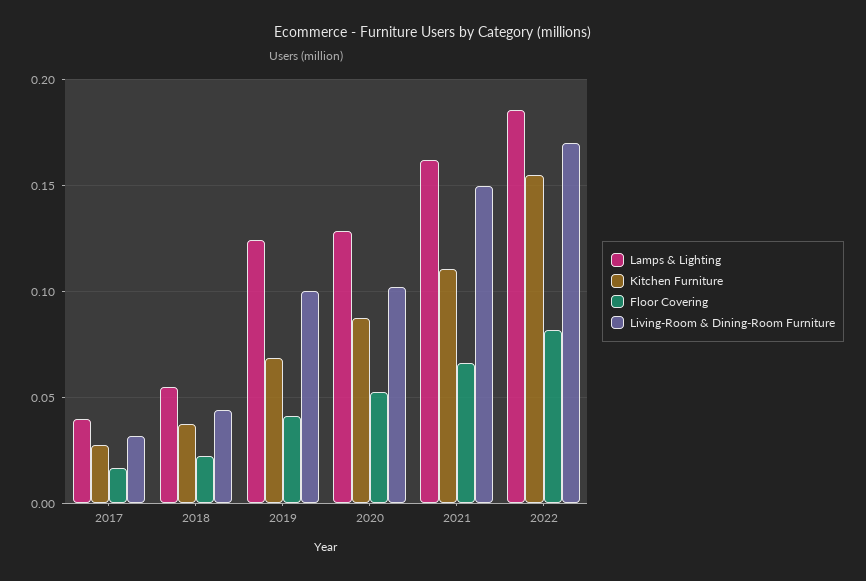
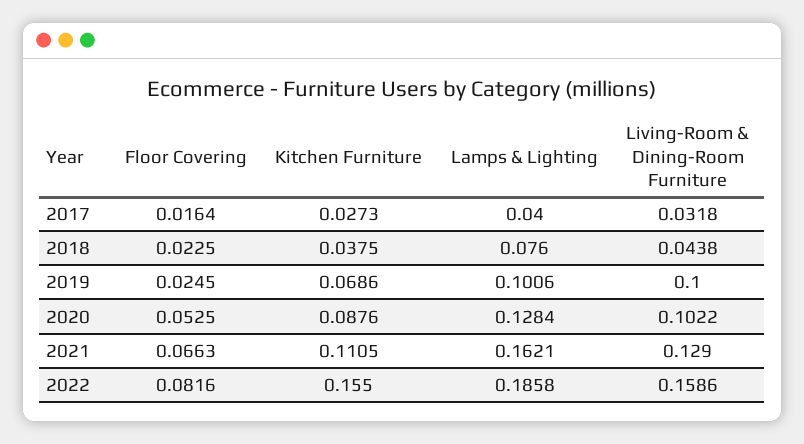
  {
    "Lamps & Lighting": {
      "2017": 0.04,
-     "2018": 0.055,
+     "2018": 0.076,
-     "2019": 0.125,
+     "2019": 0.1006,
      "2020": 0.1284,
      "2021": 0.1621,
      "2022": 0.1858
    },
    "Kitchen Furniture": {
      "2017": 0.0273,
      "2018": 0.0375,
      "2019": 0.0686,
      "2020": 0.0876,
      "2021": 0.1105,
      "2022": 0.155
    },
    "Floor Covering": {
      "2017": 0.0164,
      "2018": 0.0225,
-     "2019": 0.04,
+     "2019": 0.0245,
      "2020": 0.0525,
      "2021": 0.0663,
      "2022": 0.0816
    },
    "Living-Room & Dining-Room Furniture": {
      "2017": 0.0318,
      "2018": 0.0438,
      "2019": 0.1,
      "2020": 0.1022,
-     "2021": 0.15,
+     "2021": 0.129,
-     "2022": 0.17
+     "2022": 0.1586
    }
  }

